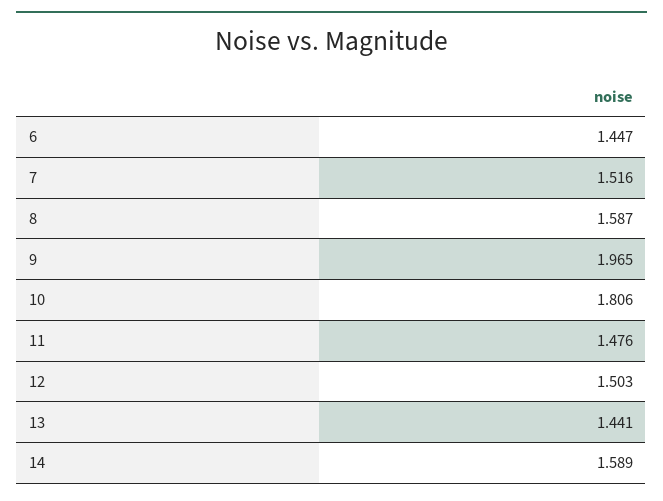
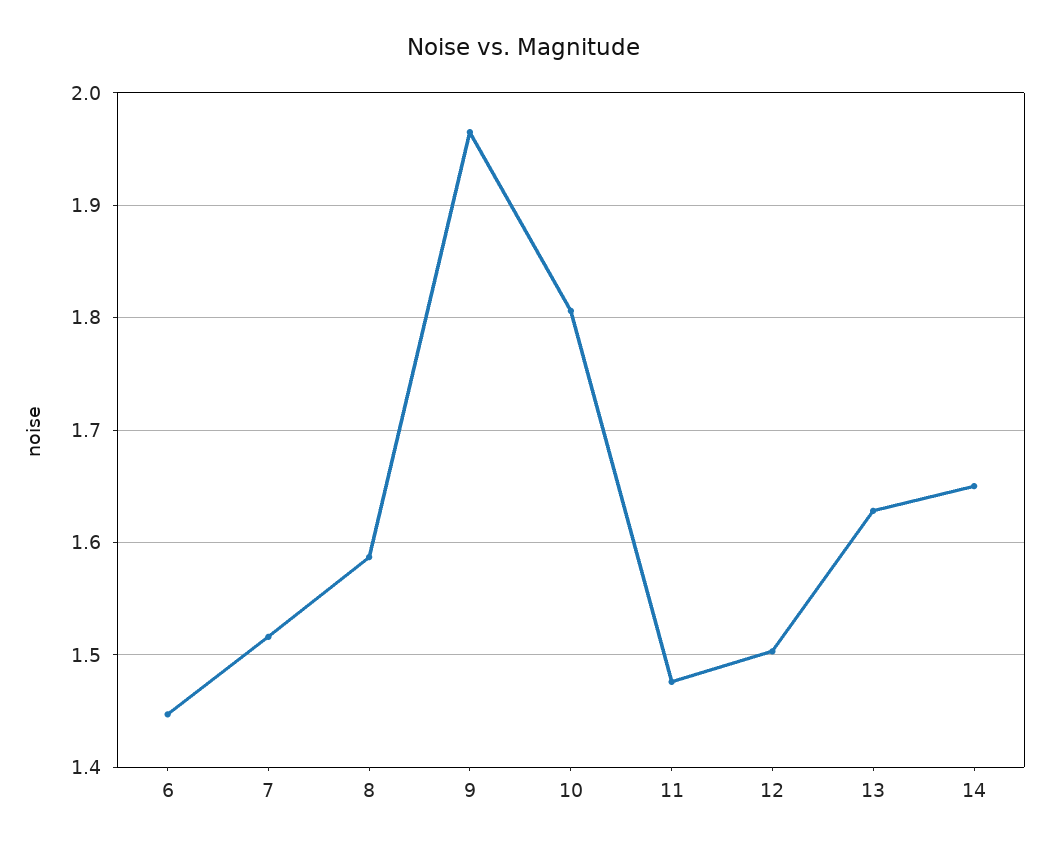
  {
    "6": 1.447,
    "7": 1.516,
    "8": 1.587,
    "9": 1.965,
    "10": 1.806,
    "11": 1.476,
    "12": 1.503,
-   "13": 1.441,
+   "13": 1.63,
-   "14": 1.589
+   "14": 1.65
  }

